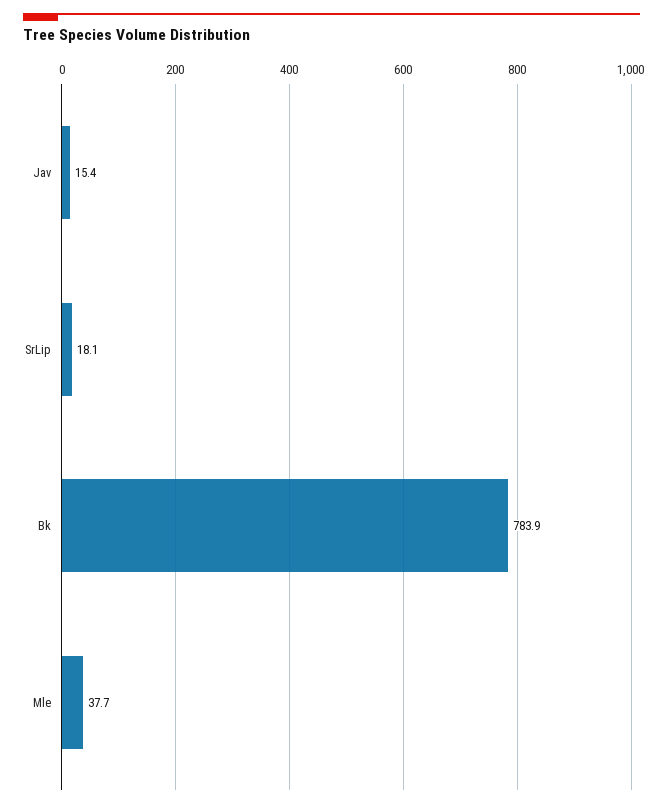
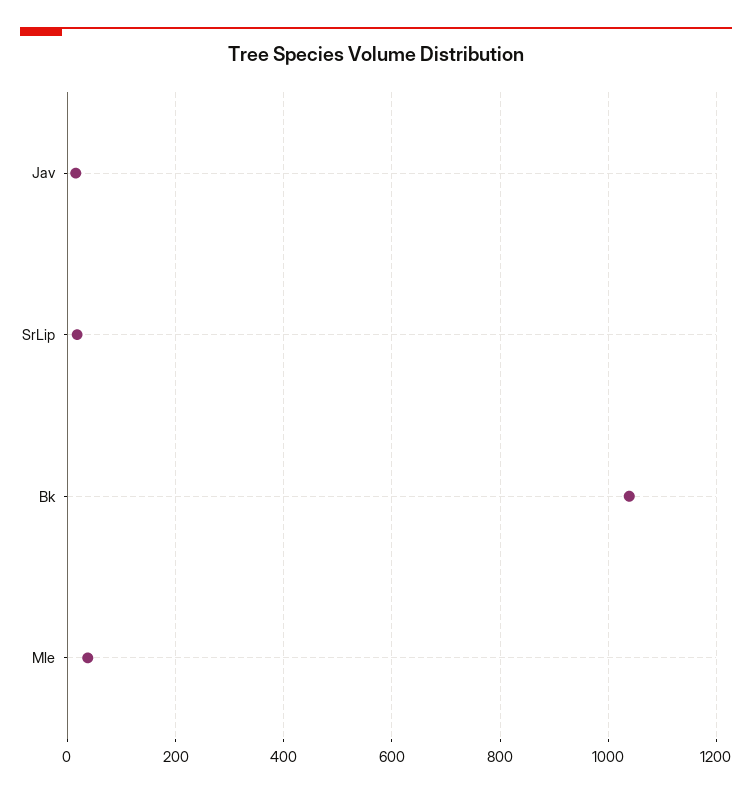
  {
    "Jav": 15.4,
    "SrLip": 18.1,
-   "Bk": 783.9,
+   "Bk": 1040,
    "Mle": 37.7
  }

